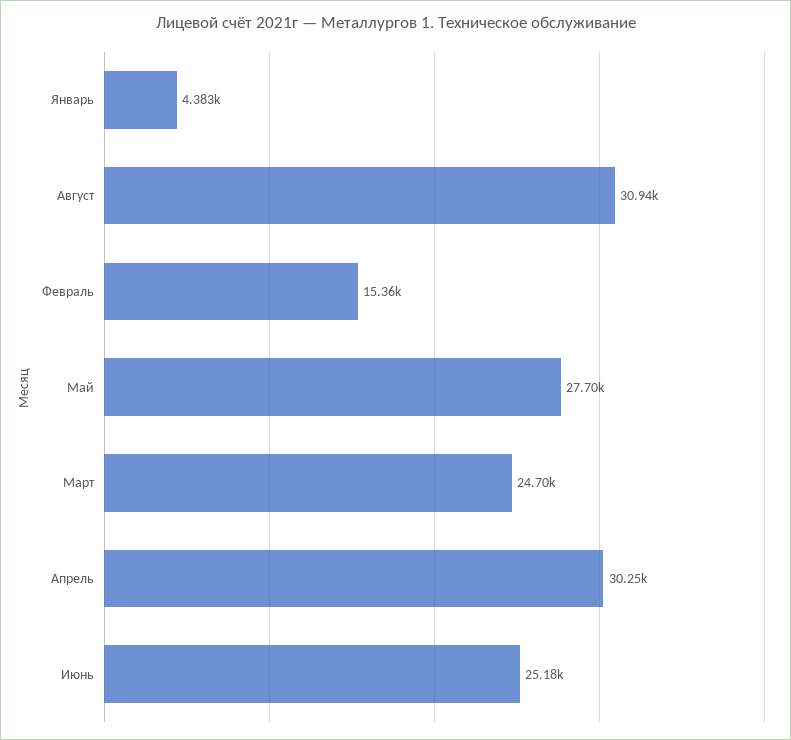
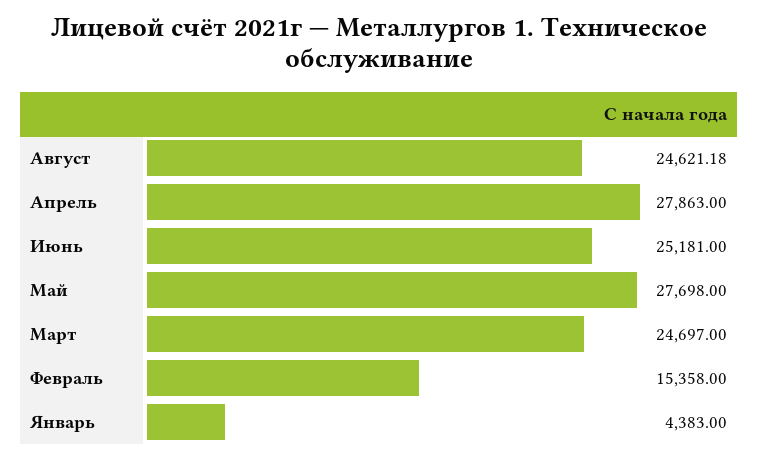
  {
    "Январь": 4383,
-   "Август": 30940,
+   "Август": 24621.18,
    "Февраль": 15358,
    "Май": 27698,
    "Март": 24697,
-   "Апрель": 30250,
+   "Апрель": 27863,
    "Июнь": 25181
  }

